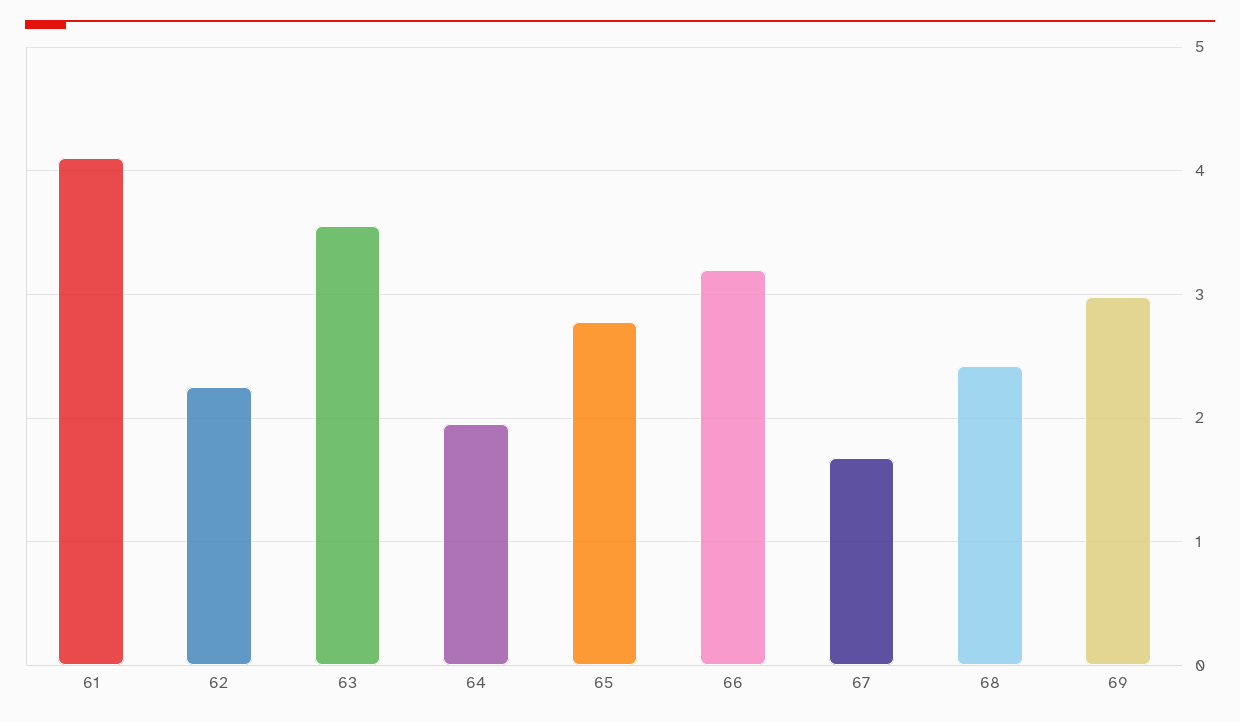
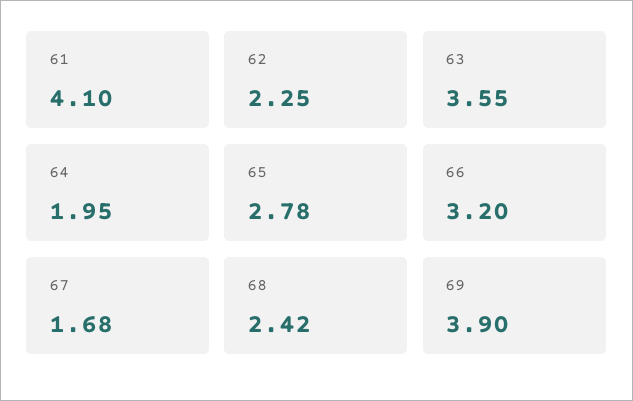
  {
    "61": 4.1,
    "62": 2.25,
    "63": 3.55,
    "64": 1.95,
    "65": 2.78,
    "66": 3.2,
    "67": 1.68,
    "68": 2.42,
-   "69": 3
+   "69": 3.9
  }

